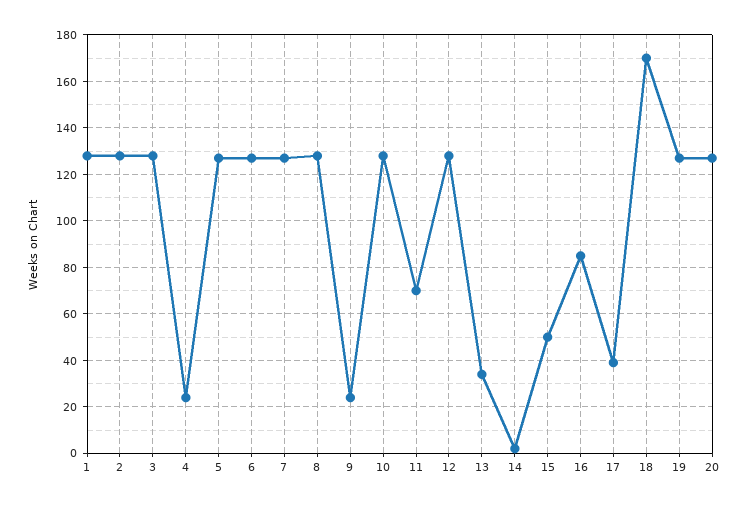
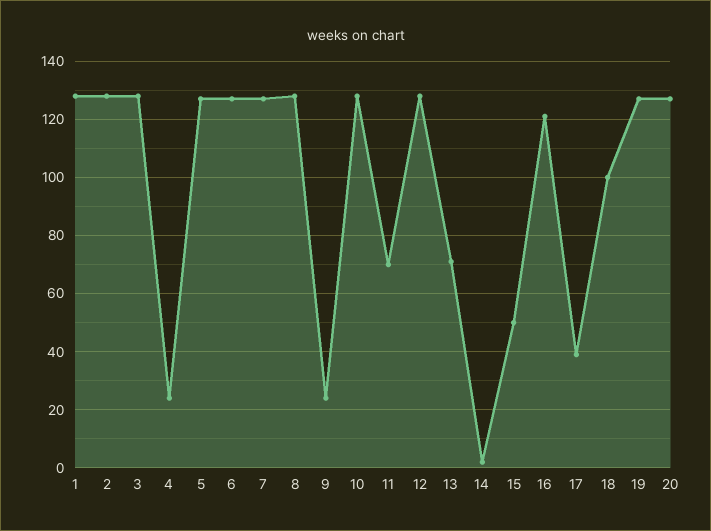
  {
    "1": 130,
    "2": 130,
    "3": 130,
    "4": 25,
    "5": 125,
    "6": 125,
    "7": 125,
    "8": 130,
    "9": 25,
    "10": 130,
    "11": 70,
    "12": 130,
-   "13": 35,
+   "13": 70,
    "14": 0,
    "15": 50,
-   "16": 85,
+   "16": 120,
    "17": 40,
-   "18": 170,
+   "18": 100,
    "19": 125,
    "20": 125
  }

